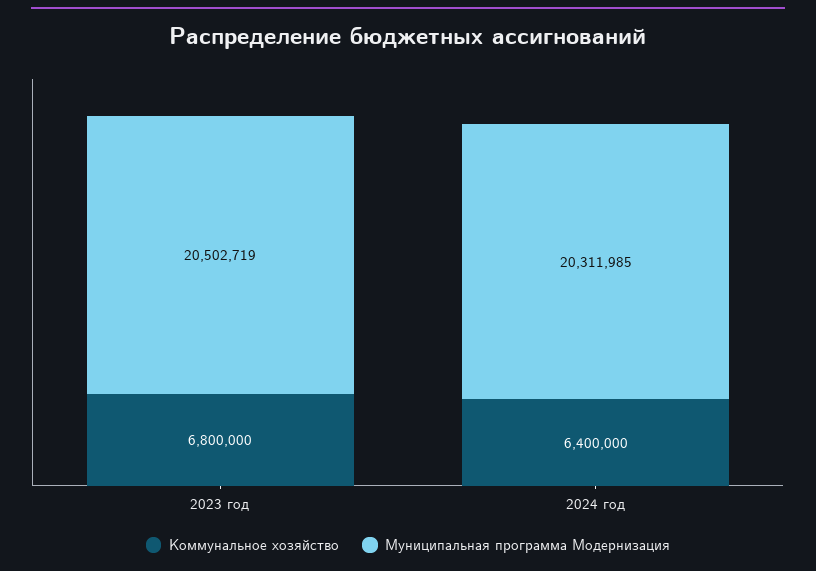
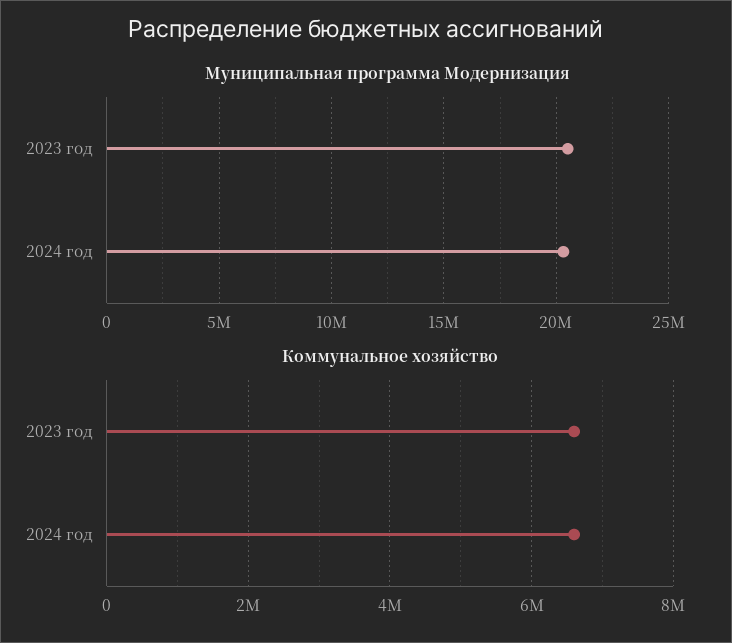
  {
    "Коммунальное хозяйство": {
-     "2023 год": 6800000,
+     "2023 год": 6600000,
-     "2024 год": 6400000
+     "2024 год": 6600000
    },
    "Муниципальная программа Модернизация": {
      "2023 год": 20502719,
      "2024 год": 20311985
    }
  }

